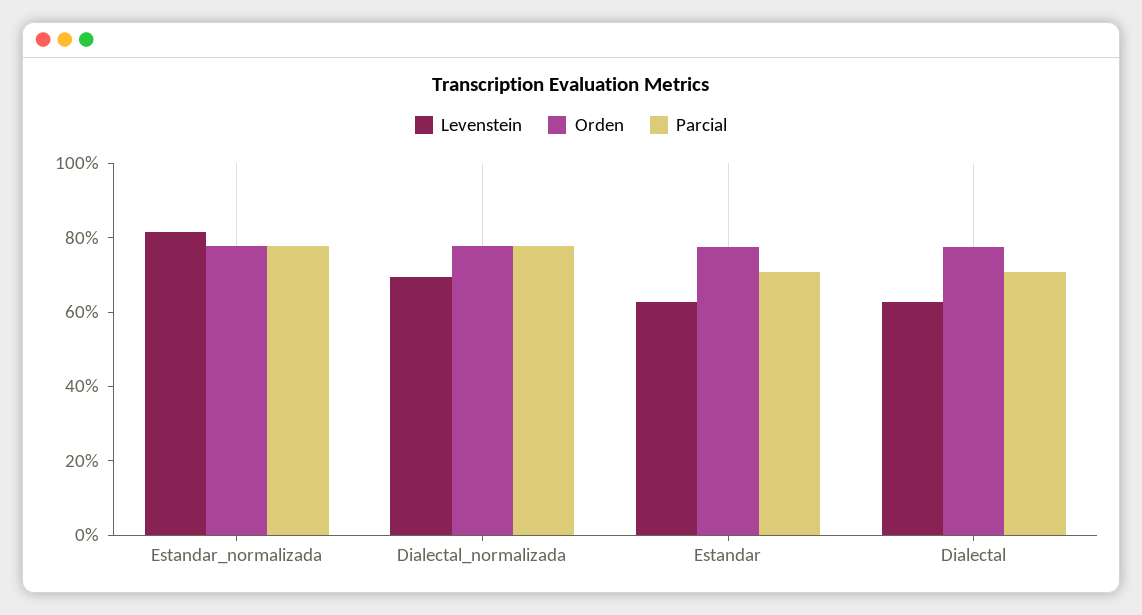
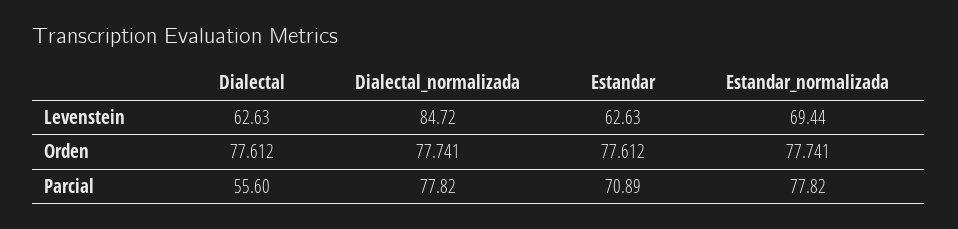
  {
    "Levenstein": {
-     "Estandar_normalizada": 80,
+     "Estandar_normalizada": 69.44,
-     "Dialectal_normalizada": 70,
+     "Dialectal_normalizada": 84.72,
      "Estandar": 62.63,
      "Dialectal": 62.63
    },
    "Orden": {
      "Estandar_normalizada": 77.741,
      "Dialectal_normalizada": 77.741,
      "Estandar": 77.612,
      "Dialectal": 77.612
    },
    "Parcial": {
      "Estandar_normalizada": 77.82,
      "Dialectal_normalizada": 77.82,
      "Estandar": 70.89,
-     "Dialectal": 70
+     "Dialectal": 55.6
    }
  }

